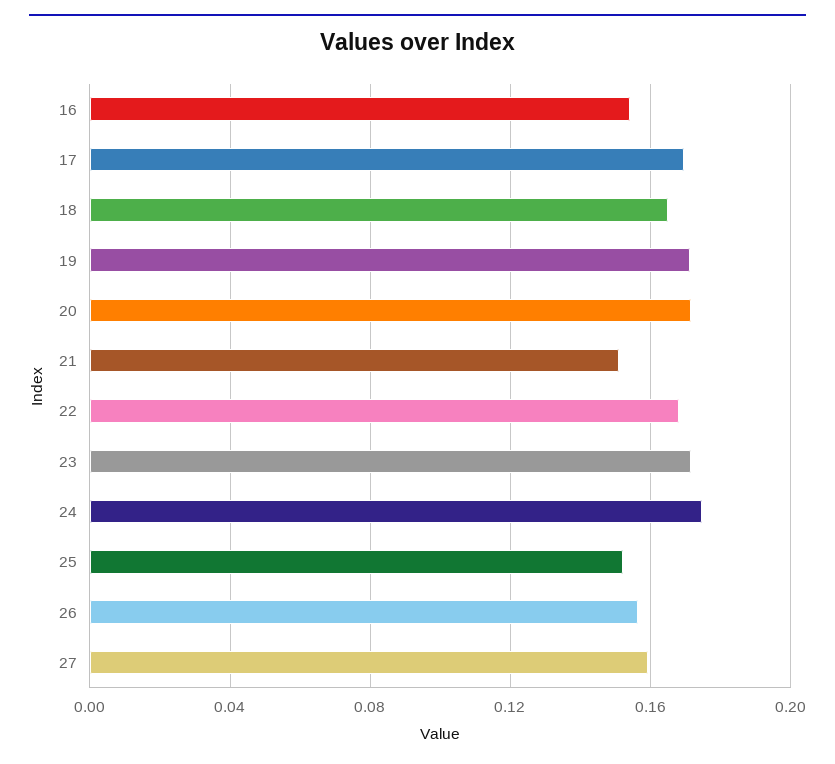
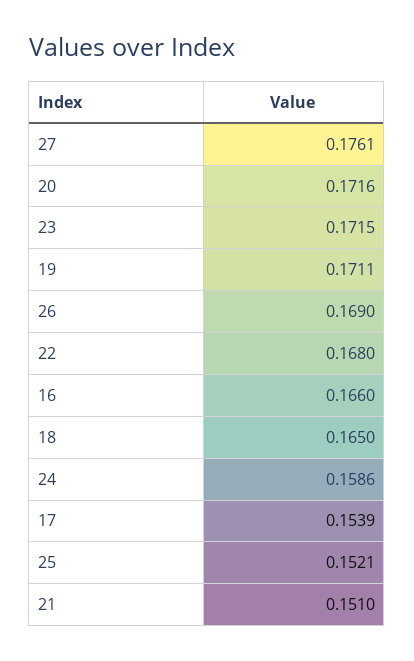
  {
-   "16": 0.155,
+   "16": 0.166,
-   "17": 0.17,
+   "17": 0.1539,
    "18": 0.165,
    "19": 0.1711,
    "20": 0.1716,
    "21": 0.151,
    "22": 0.168,
    "23": 0.1715,
-   "24": 0.175,
+   "24": 0.1586,
    "25": 0.1521,
-   "26": 0.155,
+   "26": 0.169,
-   "27": 0.16
+   "27": 0.1761
  }

